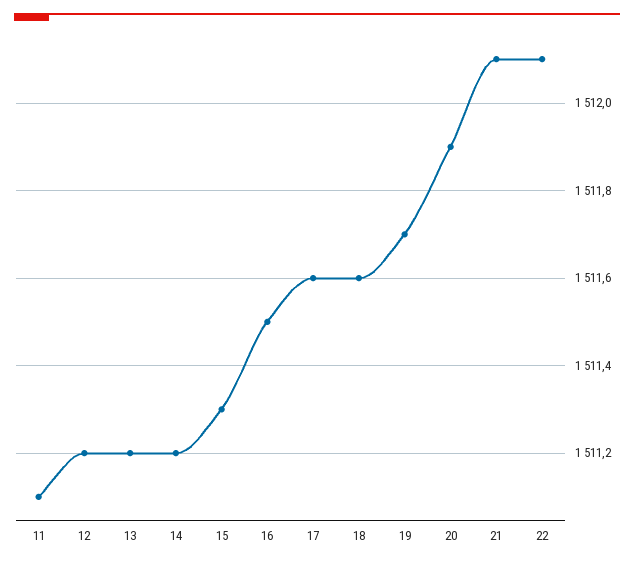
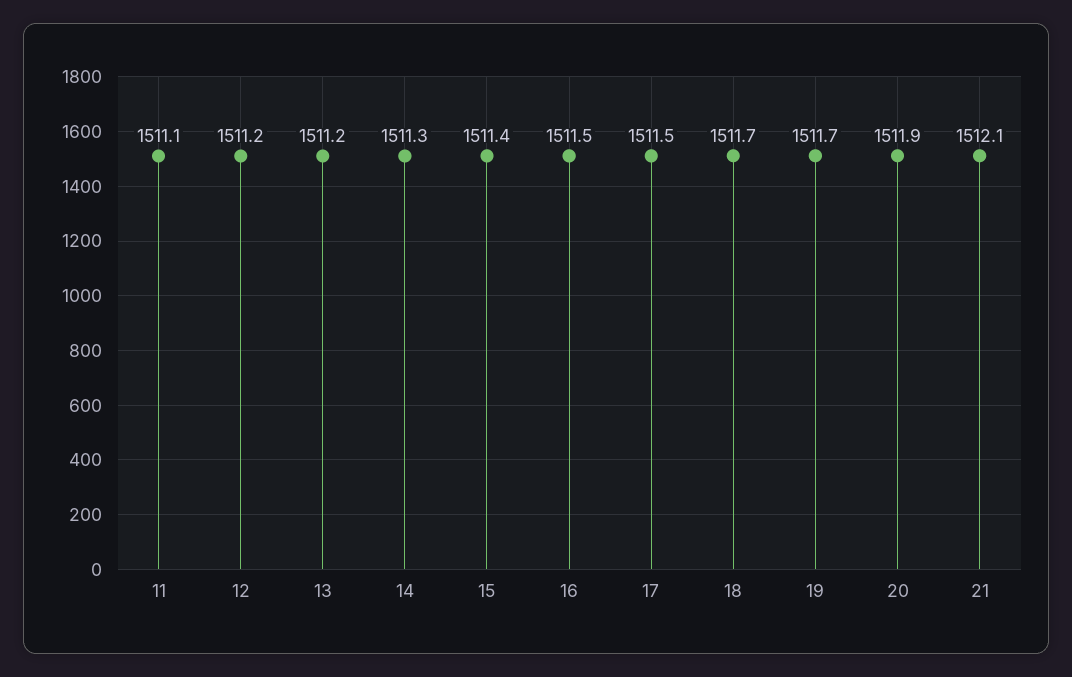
  {
    "11": 1511.1,
    "12": 1511.2,
    "13": 1511.2,
-   "14": 1511.2,
+   "14": 1511.3,
-   "15": 1511.3,
+   "15": 1511.4,
    "16": 1511.5,
-   "17": 1511.6,
+   "17": 1511.5,
-   "18": 1511.6,
+   "18": 1511.7,
    "19": 1511.7,
    "20": 1511.9,
-   "21": 1512.1,
+   "21": 1512.1
-   "22": 1512.1
  }

